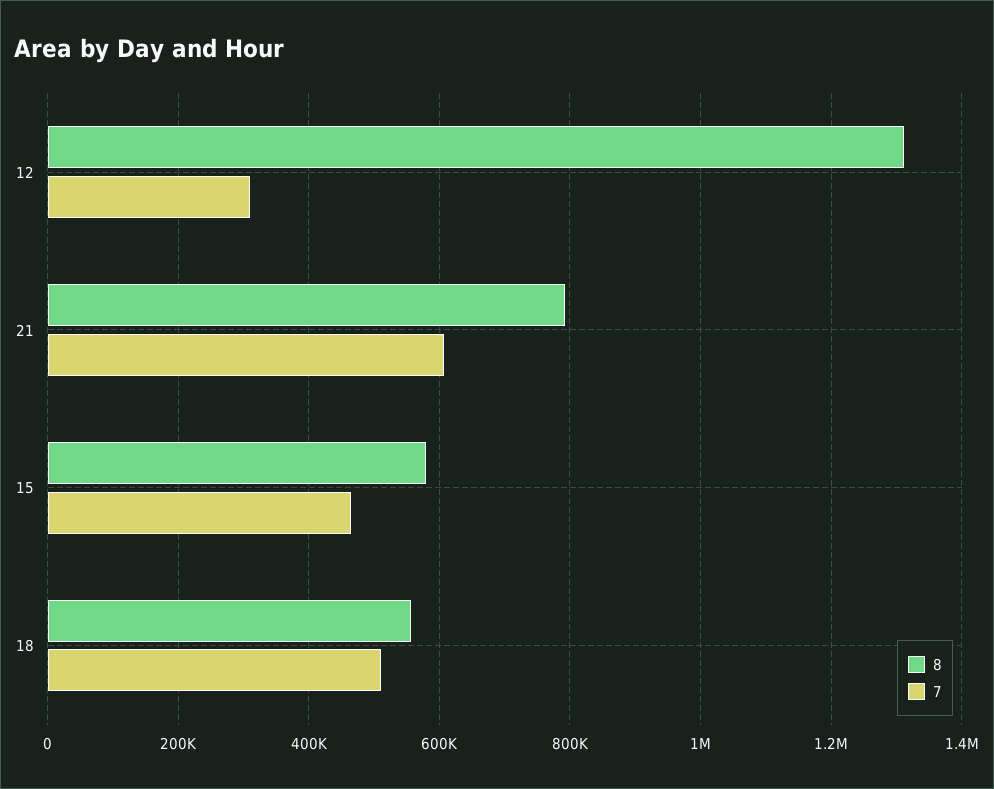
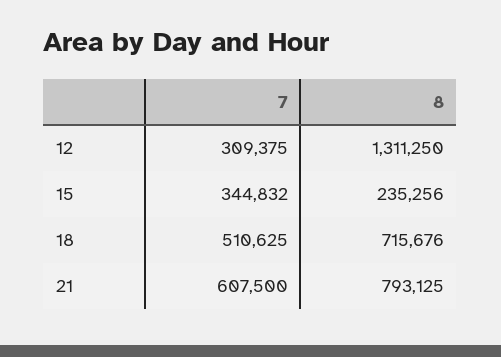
  {
    "8": {
      "12": 1311250,
      "21": 793125,
-     "15": 580000,
+     "15": 235256,
-     "18": 560000
+     "18": 715676
    },
    "7": {
      "12": 309375,
      "21": 607500,
-     "15": 460000,
+     "15": 344832,
      "18": 510625
    }
  }

